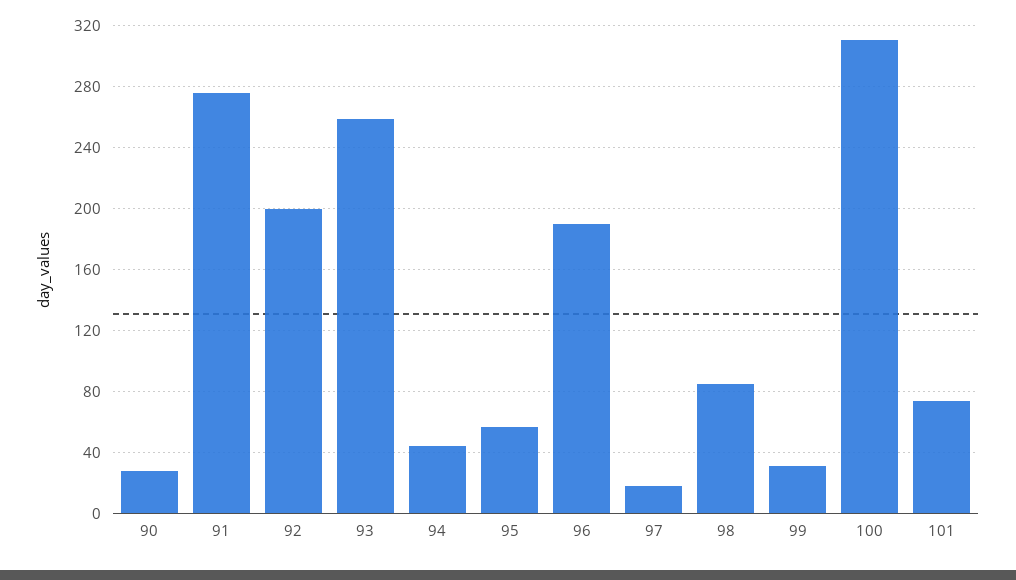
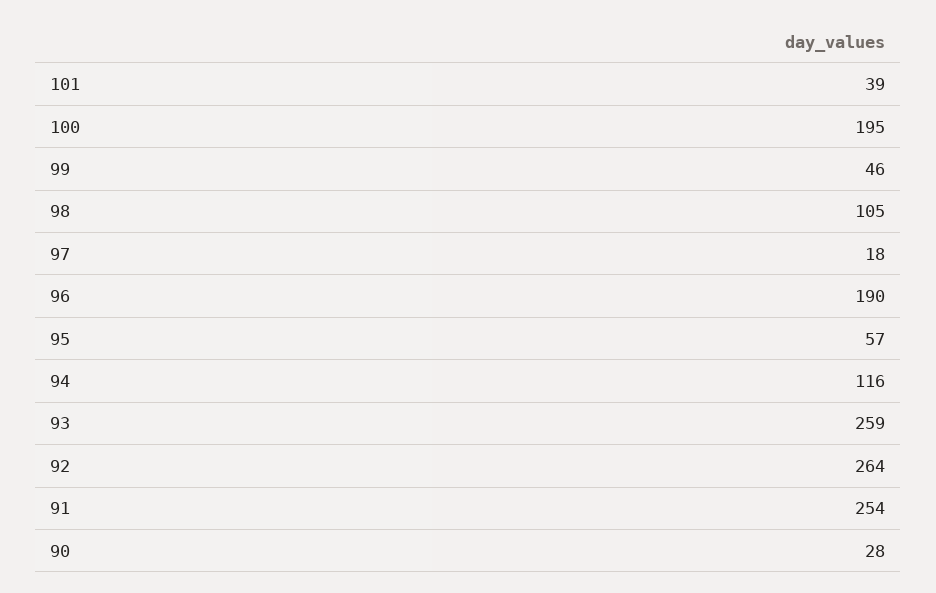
  {
    "90": 28,
-   "91": 275,
+   "91": 254,
-   "92": 200,
+   "92": 264,
    "93": 259,
-   "94": 45,
+   "94": 116,
    "95": 57,
    "96": 190,
    "97": 18,
-   "98": 85,
+   "98": 105,
-   "99": 30,
+   "99": 46,
-   "100": 310,
+   "100": 195,
-   "101": 75
+   "101": 39
  }

